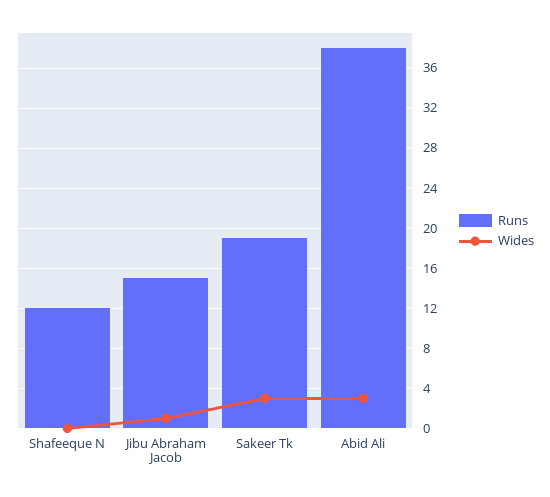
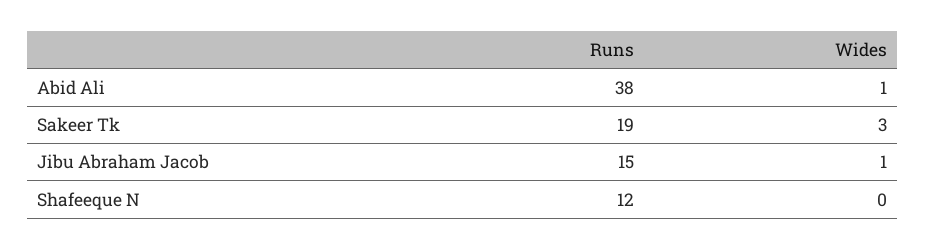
  {
    "Runs": {
      "Shafeeque N": 12,
      "Jibu Abraham Jacob": 15,
      "Sakeer Tk": 19,
      "Abid Ali": 38
    },
    "Wides": {
      "Shafeeque N": 0,
      "Jibu Abraham Jacob": 1,
      "Sakeer Tk": 3,
-     "Abid Ali": 3
+     "Abid Ali": 1
    }
  }

